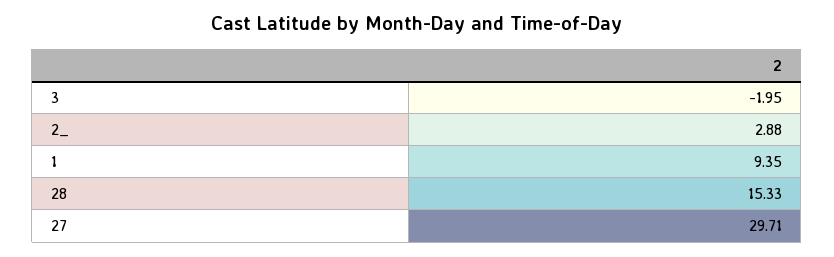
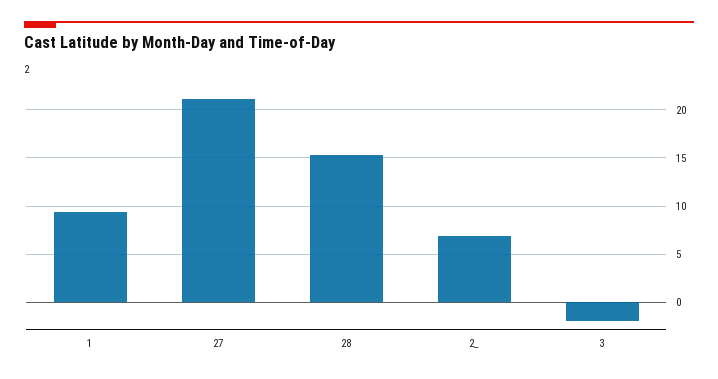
  {
    "3": -1.95,
-   "2_": 2.88,
+   "2_": 7,
    "1": 9.35,
    "28": 15.33,
-   "27": 29.71
+   "27": 21
  }

